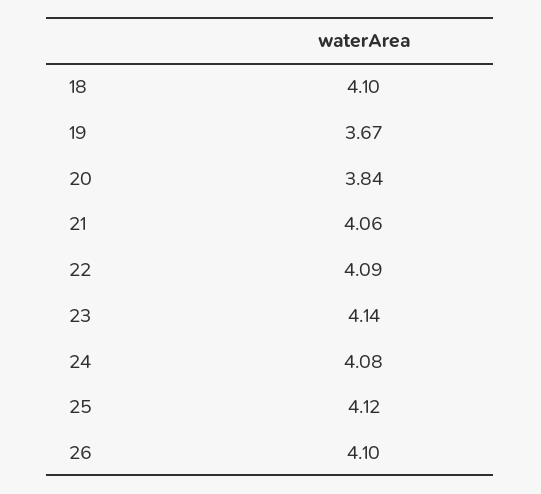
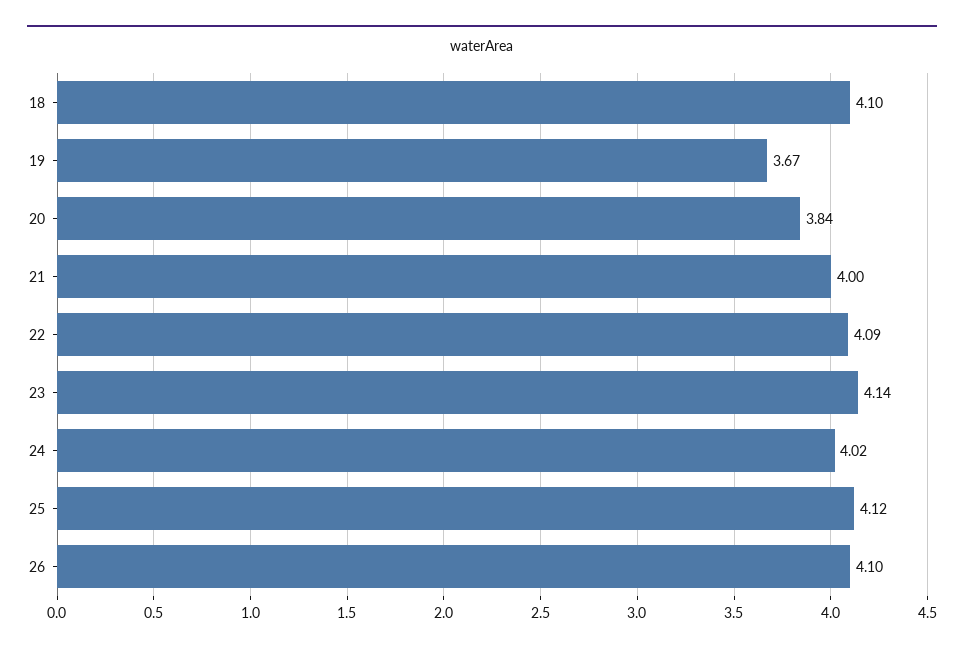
  {
    "18": 4.1,
    "19": 3.67,
    "20": 3.84,
-   "21": 4.06,
+   "21": 4,
    "22": 4.09,
    "23": 4.14,
-   "24": 4.08,
+   "24": 4.02,
    "25": 4.12,
    "26": 4.1
  }

